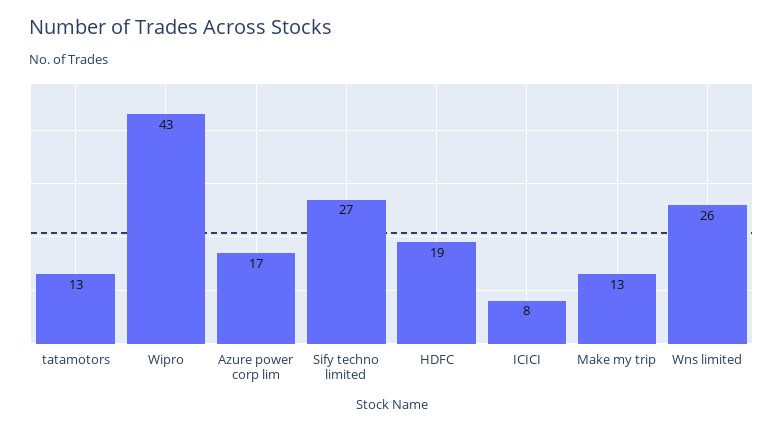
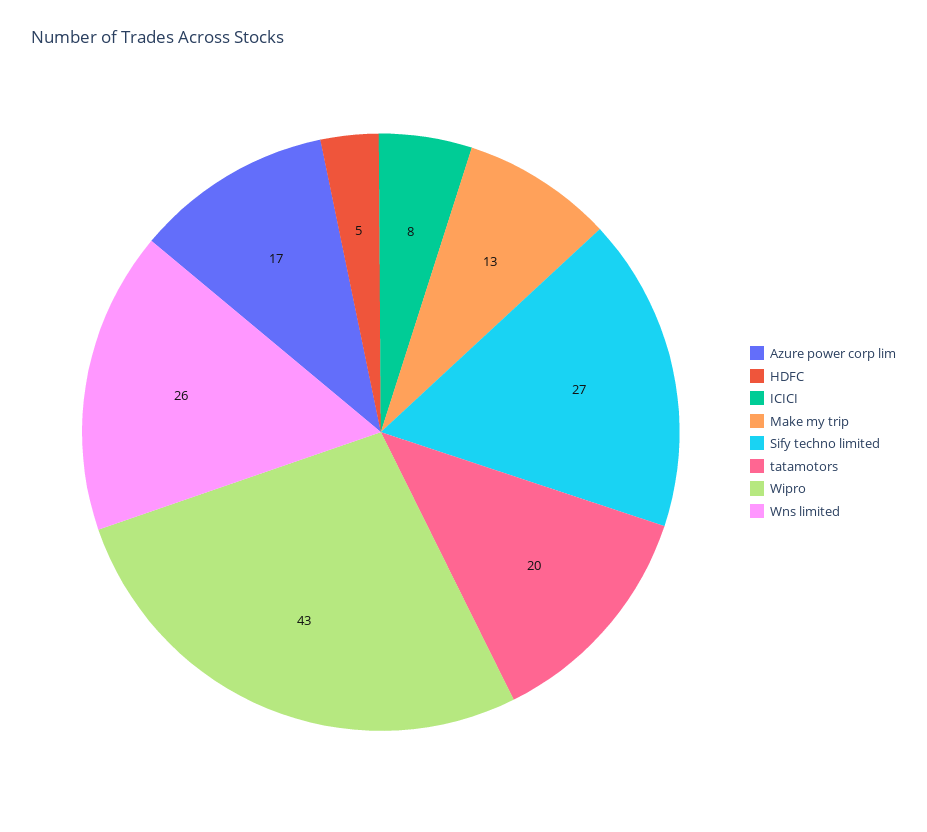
  {
-   "tatamotors": 13,
+   "tatamotors": 20,
    "Wipro": 43,
    "Azure power corp lim": 17,
    "Sify techno limited": 27,
-   "HDFC": 19,
+   "HDFC": 5,
    "ICICI": 8,
    "Make my trip": 13,
    "Wns limited": 26
  }

